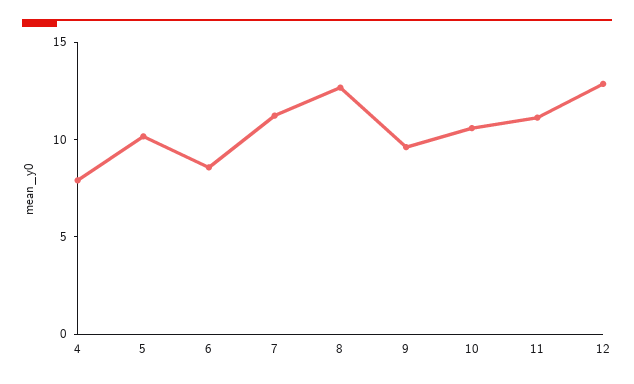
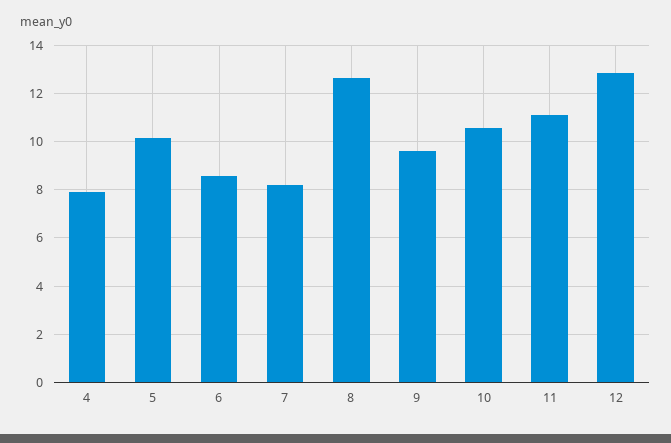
  {
    "4": 8,
    "5": 10.25,
    "6": 8.5,
-   "7": 11,
+   "7": 8.25,
    "8": 12.75,
    "9": 9.5,
    "10": 10.5,
    "11": 11,
    "12": 12.75
  }

